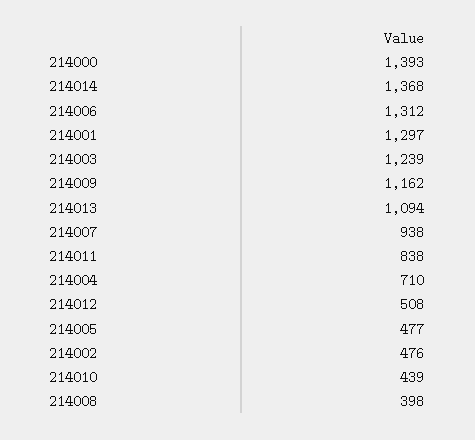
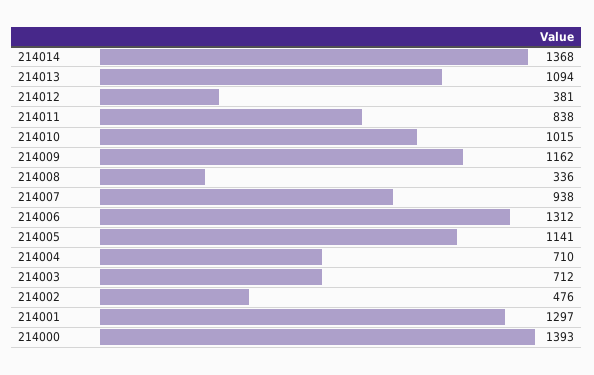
  {
    "214000": 1393,
    "214014": 1368,
    "214006": 1312,
    "214001": 1297,
-   "214003": 1239,
+   "214003": 712,
    "214009": 1162,
    "214013": 1094,
    "214007": 938,
    "214011": 838,
    "214004": 710,
-   "214012": 508,
+   "214012": 381,
-   "214005": 477,
+   "214005": 1141,
    "214002": 476,
-   "214010": 439,
+   "214010": 1015,
-   "214008": 398
+   "214008": 336
  }

